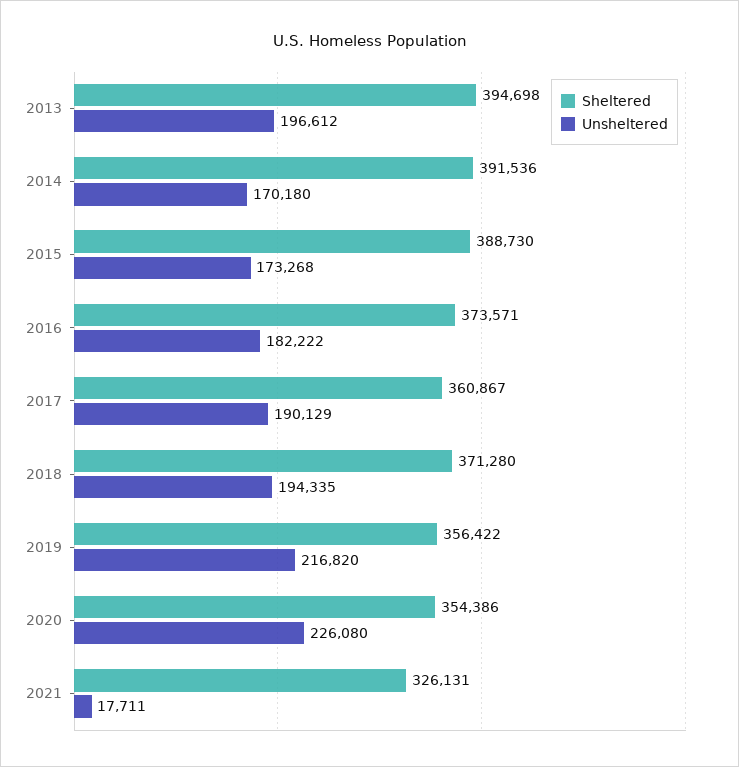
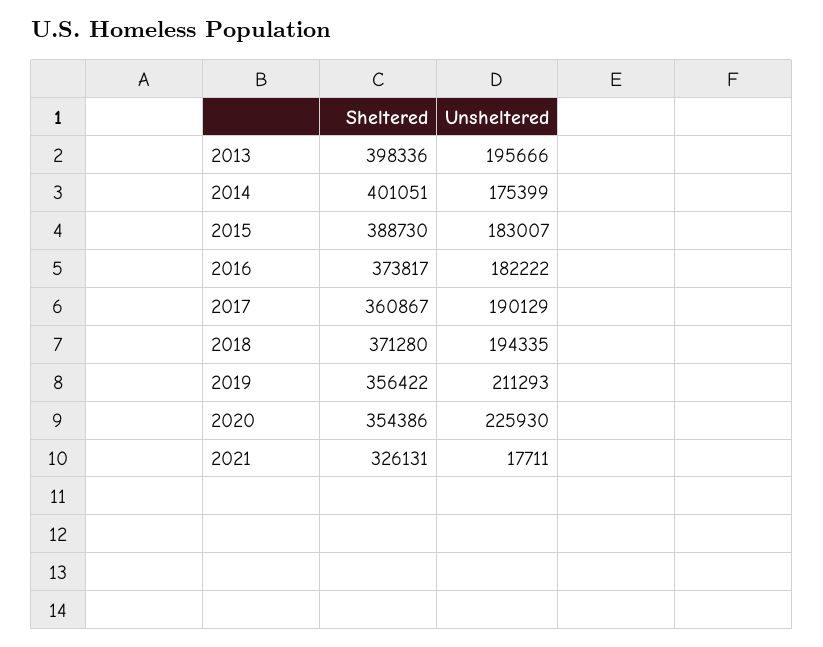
  {
    "Sheltered": {
-     "2013": 394698,
+     "2013": 398336,
-     "2014": 391536,
+     "2014": 401051,
      "2015": 388730,
-     "2016": 373571,
+     "2016": 373817,
      "2017": 360867,
      "2018": 371280,
      "2019": 356422,
      "2020": 354386,
      "2021": 326131
    },
    "Unsheltered": {
-     "2013": 196612,
+     "2013": 195666,
-     "2014": 170180,
+     "2014": 175399,
-     "2015": 173268,
+     "2015": 183007,
      "2016": 182222,
      "2017": 190129,
      "2018": 194335,
-     "2019": 216820,
+     "2019": 211293,
-     "2020": 226080,
+     "2020": 225930,
      "2021": 17711
    }
  }

